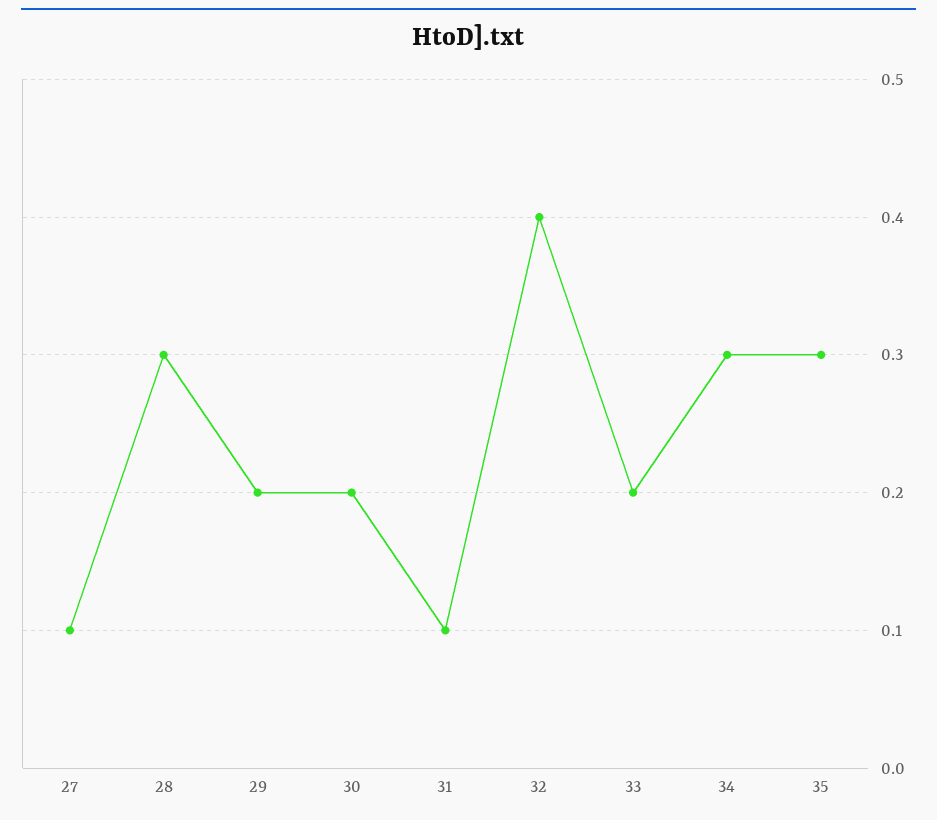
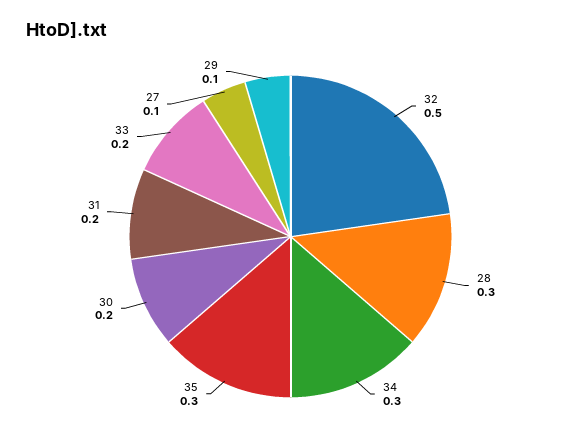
  {
    "27": 0.1,
    "28": 0.3,
-   "29": 0.2,
+   "29": 0.1,
    "30": 0.2,
-   "31": 0.1,
+   "31": 0.2,
-   "32": 0.4,
+   "32": 0.5,
    "33": 0.2,
    "34": 0.3,
    "35": 0.3
  }

